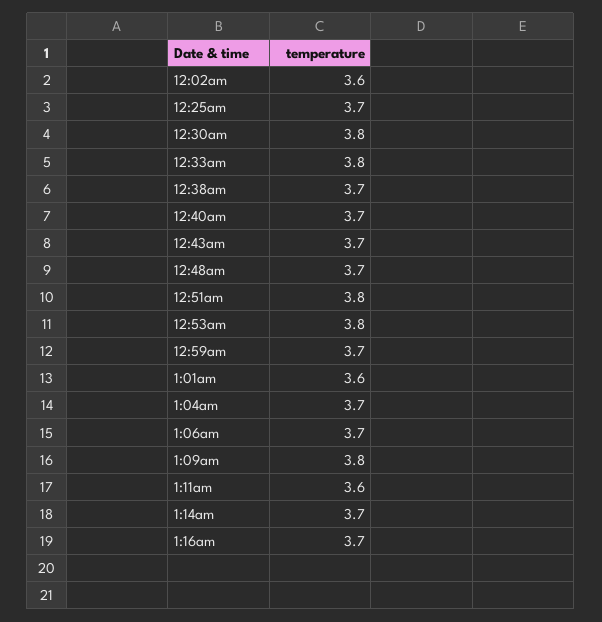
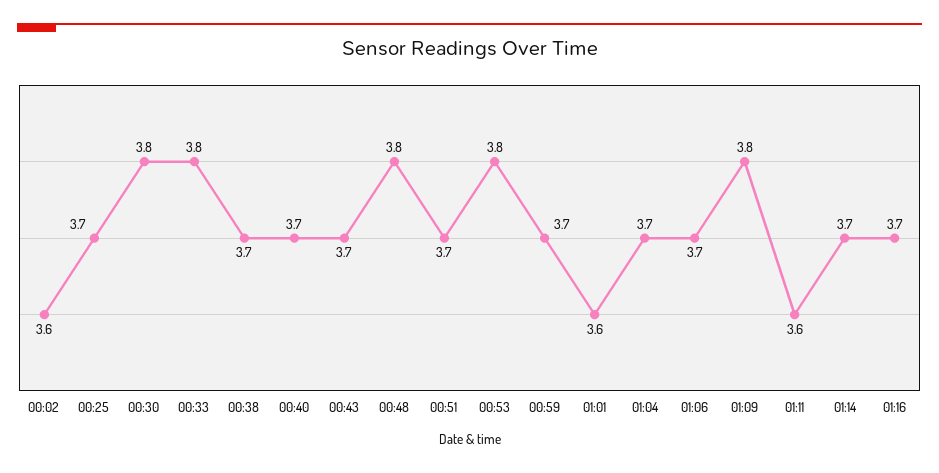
  {
    "12:02am": 3.6,
    "12:25am": 3.7,
    "12:30am": 3.8,
    "12:33am": 3.8,
    "12:38am": 3.7,
    "12:40am": 3.7,
    "12:43am": 3.7,
-   "12:48am": 3.7,
+   "12:48am": 3.8,
-   "12:51am": 3.8,
+   "12:51am": 3.7,
    "12:53am": 3.8,
    "12:59am": 3.7,
    "1:01am": 3.6,
    "1:04am": 3.7,
    "1:06am": 3.7,
    "1:09am": 3.8,
    "1:11am": 3.6,
    "1:14am": 3.7,
    "1:16am": 3.7
  }

